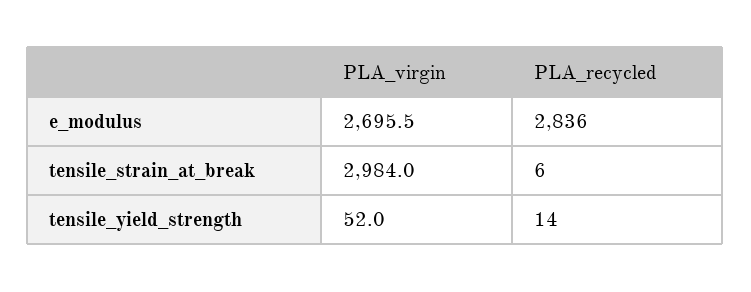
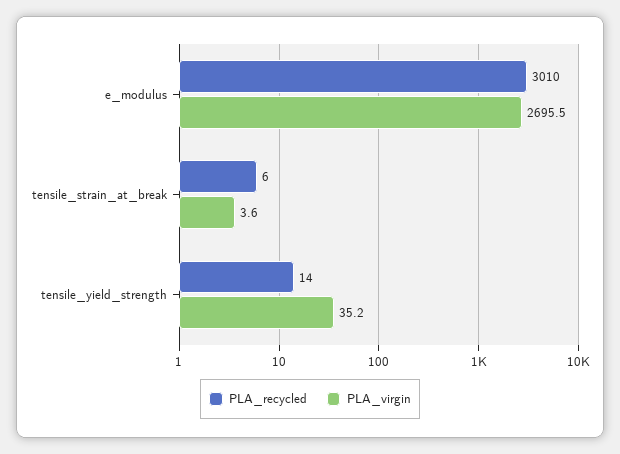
  {
    "PLA_virgin": {
      "e_modulus": 2695.5,
-     "tensile_strain_at_break": 2984,
+     "tensile_strain_at_break": 3.6,
-     "tensile_yield_strength": 52
+     "tensile_yield_strength": 35.2
    },
    "PLA_recycled": {
-     "e_modulus": 2836,
+     "e_modulus": 3010,
      "tensile_strain_at_break": 6,
      "tensile_yield_strength": 14
    }
  }

